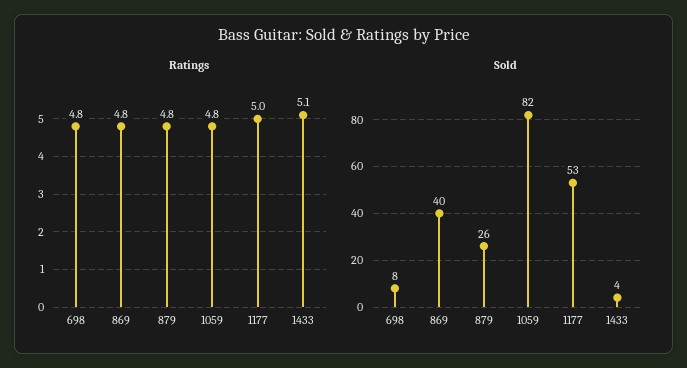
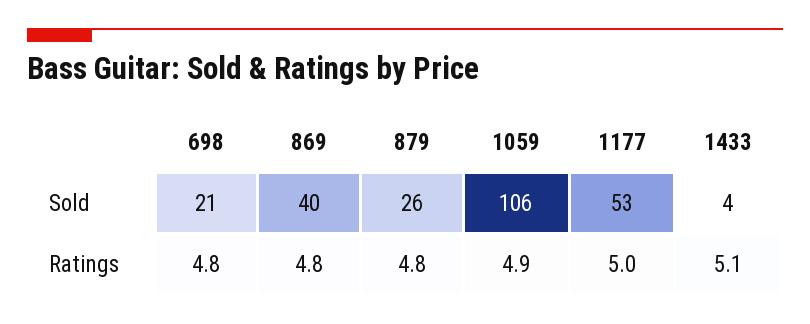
  {
    "Ratings": {
      "698": 4.8,
      "869": 4.8,
      "879": 4.8,
-     "1059": 4.8,
+     "1059": 4.9,
      "1177": 5,
      "1433": 5.1
    },
    "Sold": {
-     "698": 8,
+     "698": 21,
      "869": 40,
      "879": 26,
-     "1059": 82,
+     "1059": 106,
      "1177": 53,
      "1433": 4
    }
  }

